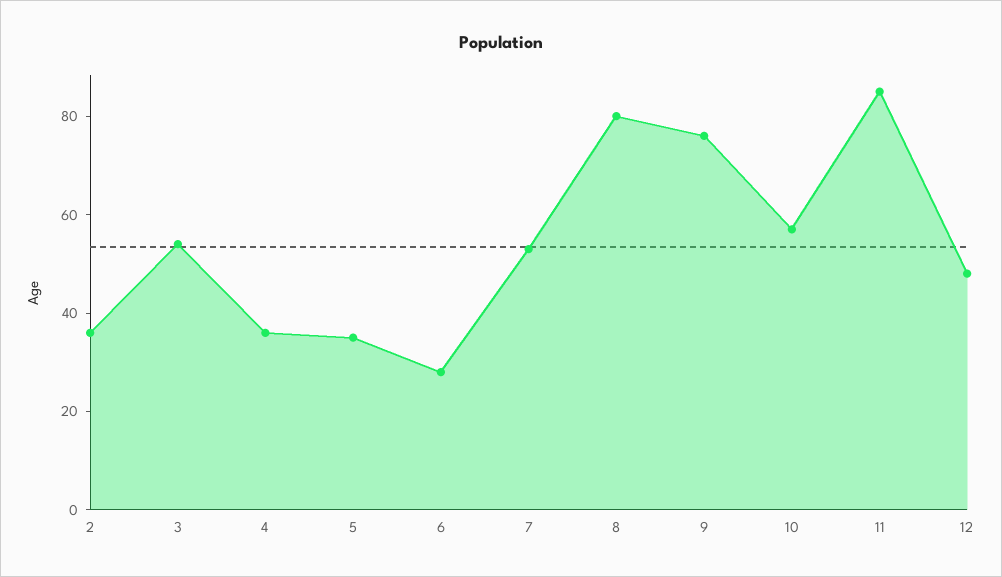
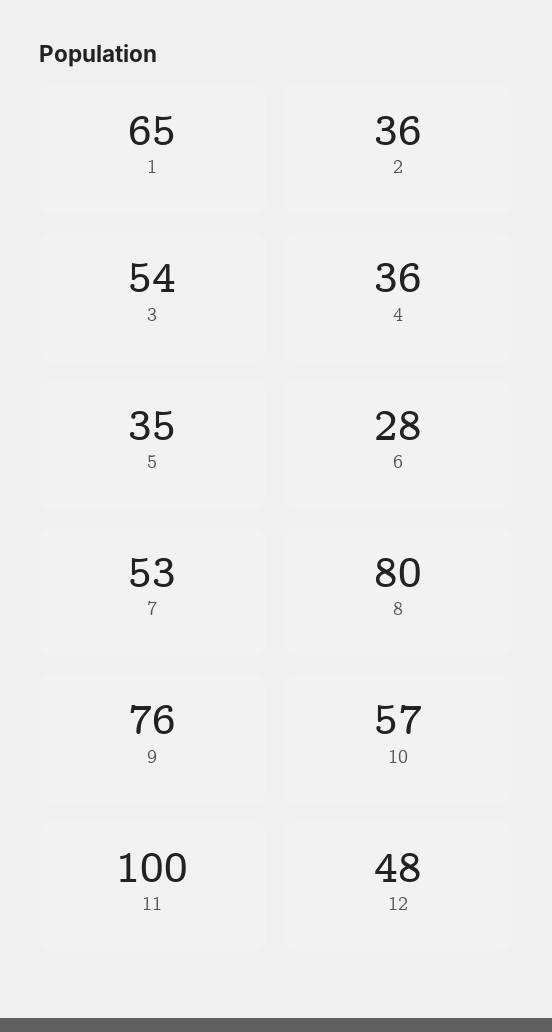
  {
    "2": 36,
    "3": 54,
    "4": 36,
    "5": 35,
    "6": 28,
    "7": 53,
    "8": 80,
    "9": 76,
    "10": 57,
-   "11": 85,
+   "11": 100,
-   "12": 48
+   "12": 48,
+   "1": 65
  }

